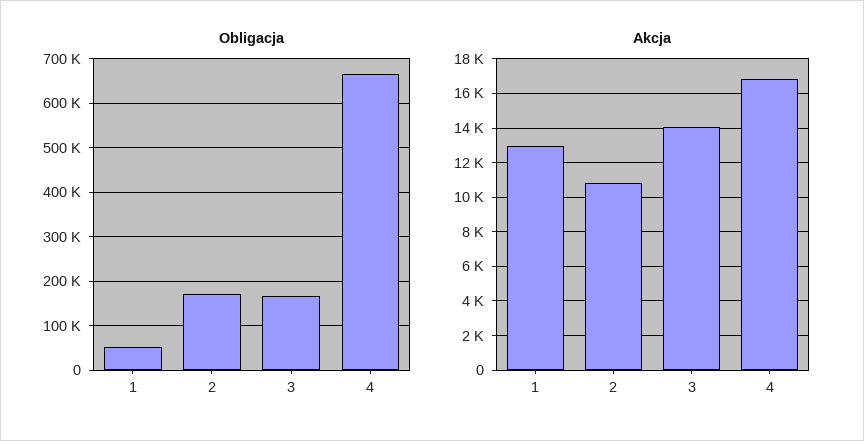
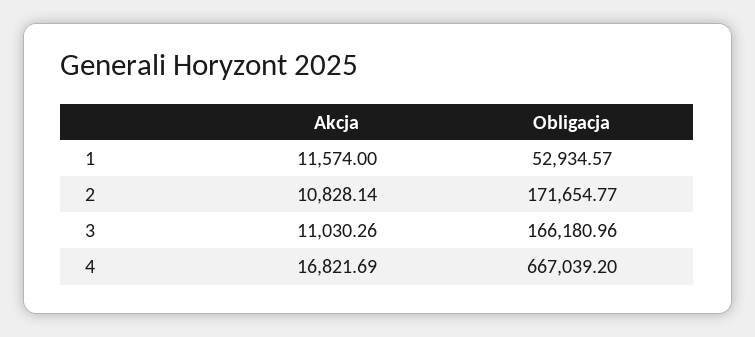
  {
    "Obligacja": {
      "1": 52934.57,
      "2": 171654.77,
      "3": 166180.96,
      "4": 667039.2
    },
    "Akcja": {
-     "1": 13000,
+     "1": 11574,
      "2": 10828.14,
-     "3": 14000,
+     "3": 11030.26,
      "4": 16821.69
    }
  }

